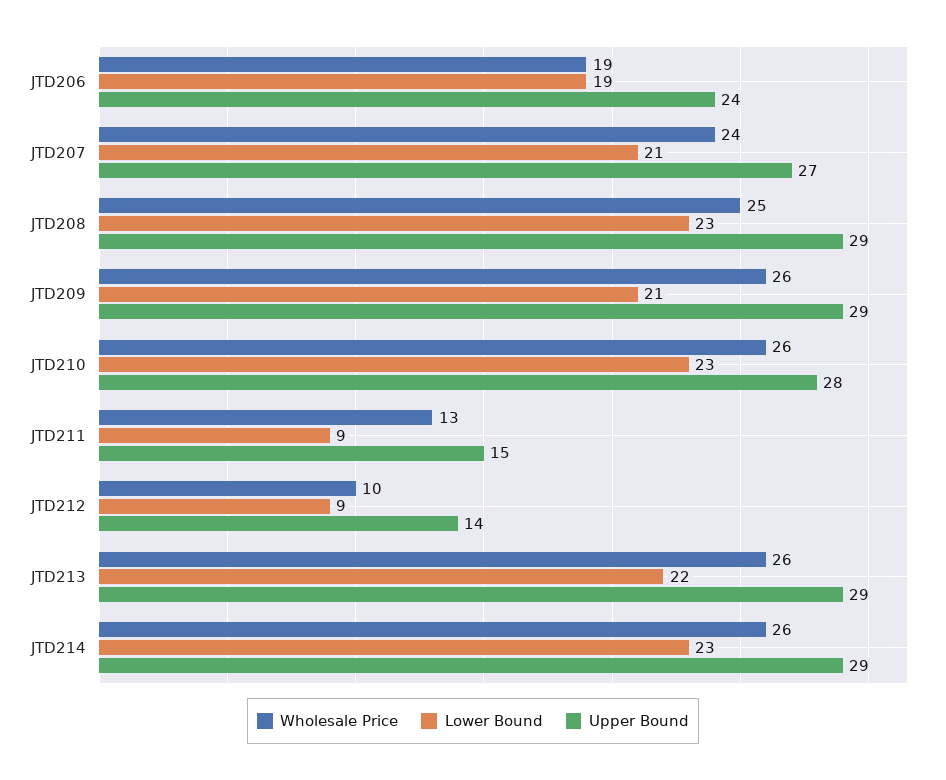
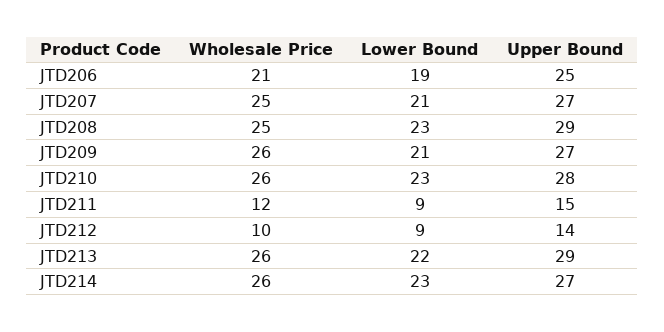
  {
    "Wholesale Price": {
-     "JTD206": 19,
+     "JTD206": 21,
-     "JTD207": 24,
+     "JTD207": 25,
      "JTD208": 25,
      "JTD209": 26,
      "JTD210": 26,
-     "JTD211": 13,
+     "JTD211": 12,
      "JTD212": 10,
      "JTD213": 26,
      "JTD214": 26
    },
    "Lower Bound": {
      "JTD206": 19,
      "JTD207": 21,
      "JTD208": 23,
      "JTD209": 21,
      "JTD210": 23,
      "JTD211": 9,
      "JTD212": 9,
      "JTD213": 22,
      "JTD214": 23
    },
    "Upper Bound": {
-     "JTD206": 24,
+     "JTD206": 25,
      "JTD207": 27,
      "JTD208": 29,
-     "JTD209": 29,
+     "JTD209": 27,
      "JTD210": 28,
      "JTD211": 15,
      "JTD212": 14,
      "JTD213": 29,
-     "JTD214": 29
+     "JTD214": 27
    }
  }

